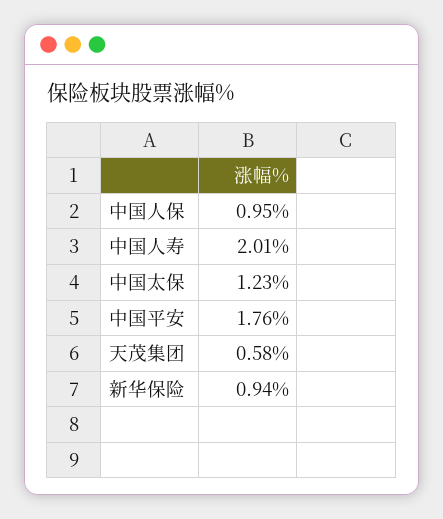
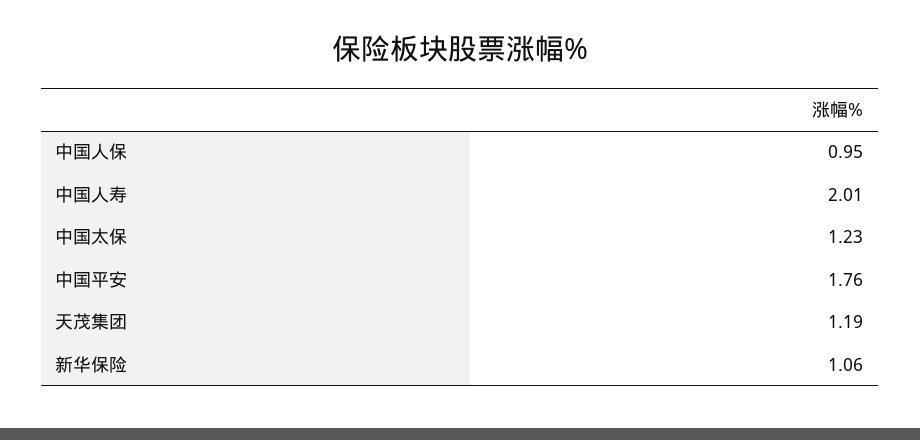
  {
    "中国人保": 0.95,
    "中国人寿": 2.01,
    "中国太保": 1.23,
    "中国平安": 1.76,
-   "天茂集团": 0.58,
+   "天茂集团": 1.19,
-   "新华保险": 0.94
+   "新华保险": 1.06
  }

